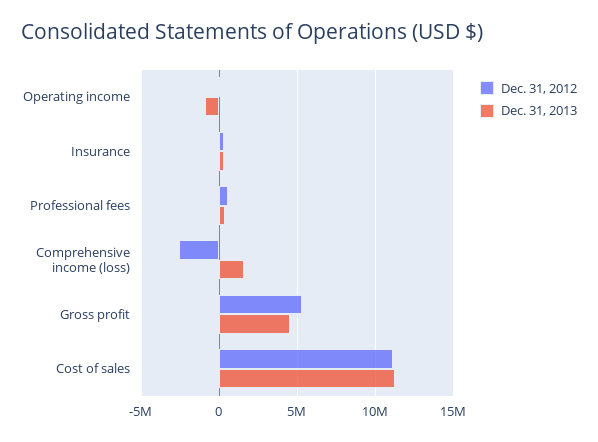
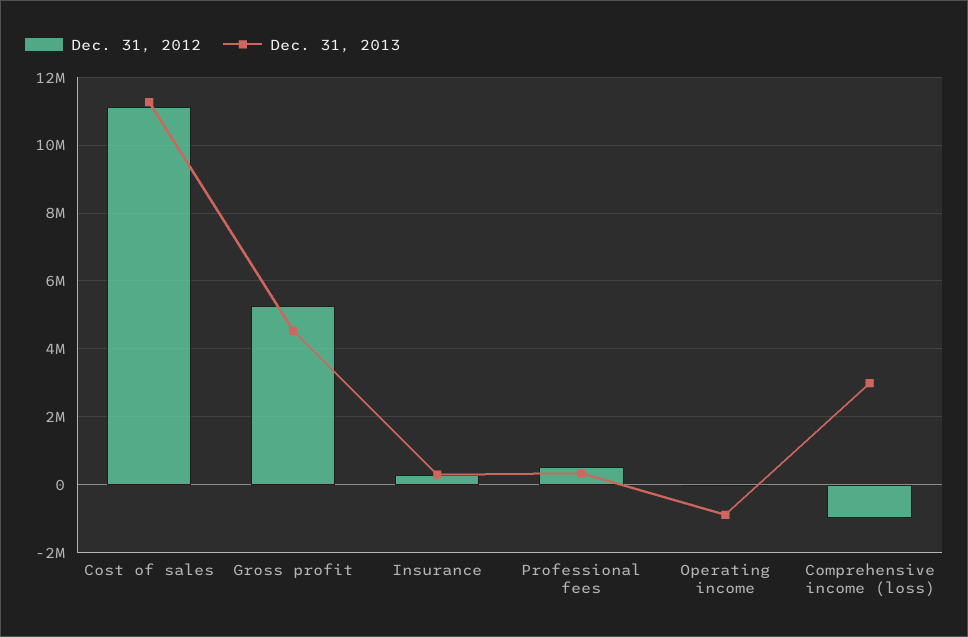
  {
    "Dec. 31, 2012": {
      "Operating income": 0,
      "Insurance": 200000,
      "Professional fees": 600000,
-     "Comprehensive income (loss)": -2500000,
+     "Comprehensive income (loss)": -1000000,
      "Gross profit": 5200000,
      "Cost of sales": 11200000
    },
    "Dec. 31, 2013": {
      "Operating income": -800000,
      "Insurance": 200000,
      "Professional fees": 400000,
-     "Comprehensive income (loss)": 1500000,
+     "Comprehensive income (loss)": 3000000,
      "Gross profit": 4600000,
      "Cost of sales": 11200000
    }
  }

